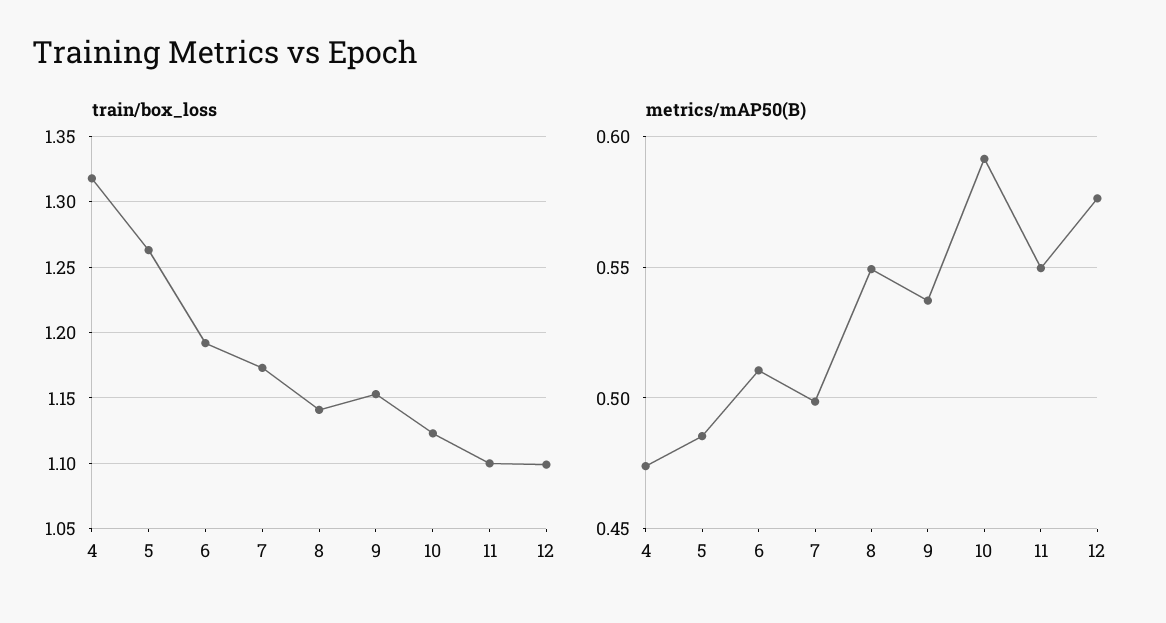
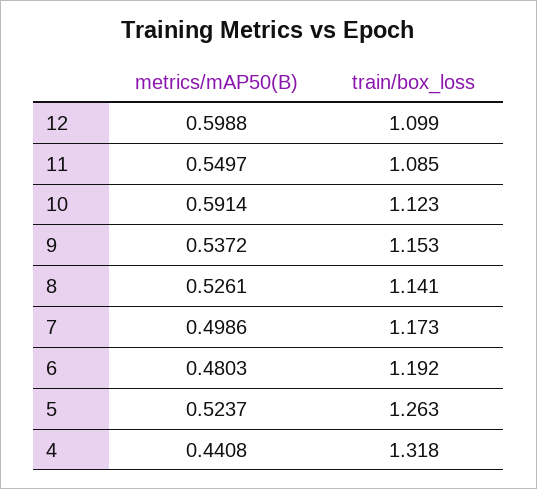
  {
    "train/box_loss": {
      "4": 1.318,
      "5": 1.263,
      "6": 1.192,
      "7": 1.173,
      "8": 1.141,
      "9": 1.153,
      "10": 1.123,
-     "11": 1.1,
+     "11": 1.085,
      "12": 1.099
    },
    "metrics/mAP50(B)": {
-     "4": 0.475,
+     "4": 0.4408,
-     "5": 0.485,
+     "5": 0.5237,
-     "6": 0.51,
+     "6": 0.4803,
      "7": 0.4986,
-     "8": 0.55,
+     "8": 0.5261,
      "9": 0.5372,
      "10": 0.5914,
      "11": 0.5497,
-     "12": 0.575
+     "12": 0.5988
    }
  }

